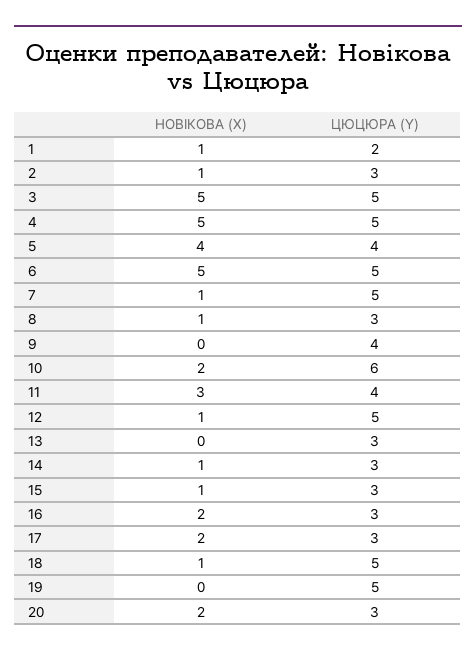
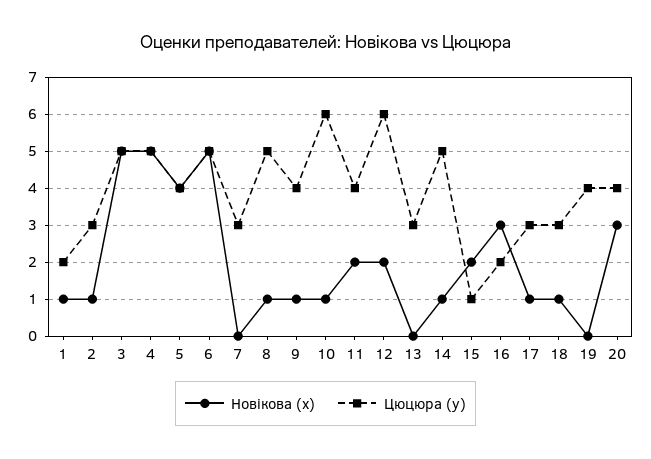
  {
    "НОВІКОВА (X)": {
      "1": 1,
      "2": 1,
      "3": 5,
      "4": 5,
      "5": 4,
      "6": 5,
-     "7": 1,
+     "7": 0,
      "8": 1,
-     "9": 0,
+     "9": 1,
-     "10": 2,
+     "10": 1,
-     "11": 3,
+     "11": 2,
-     "12": 1,
+     "12": 2,
      "13": 0,
      "14": 1,
-     "15": 1,
+     "15": 2,
-     "16": 2,
+     "16": 3,
-     "17": 2,
+     "17": 1,
      "18": 1,
      "19": 0,
-     "20": 2
+     "20": 3
    },
    "ЦЮЦЮРА (Y)": {
      "1": 2,
      "2": 3,
      "3": 5,
      "4": 5,
      "5": 4,
      "6": 5,
-     "7": 5,
+     "7": 3,
-     "8": 3,
+     "8": 5,
      "9": 4,
      "10": 6,
      "11": 4,
-     "12": 5,
+     "12": 6,
      "13": 3,
-     "14": 3,
+     "14": 5,
-     "15": 3,
+     "15": 1,
-     "16": 3,
+     "16": 2,
      "17": 3,
-     "18": 5,
+     "18": 3,
-     "19": 5,
+     "19": 4,
-     "20": 3
+     "20": 4
    }
  }

